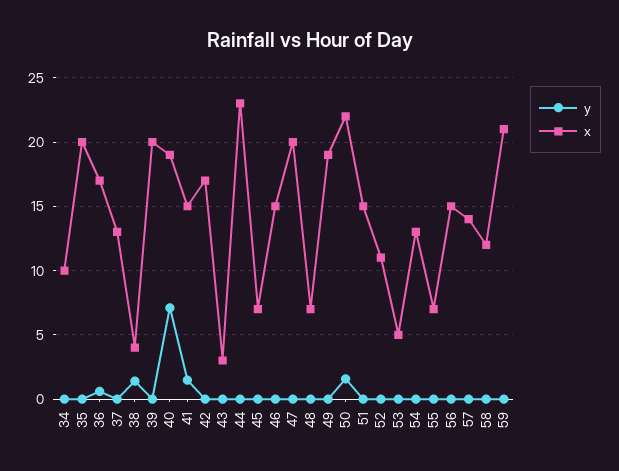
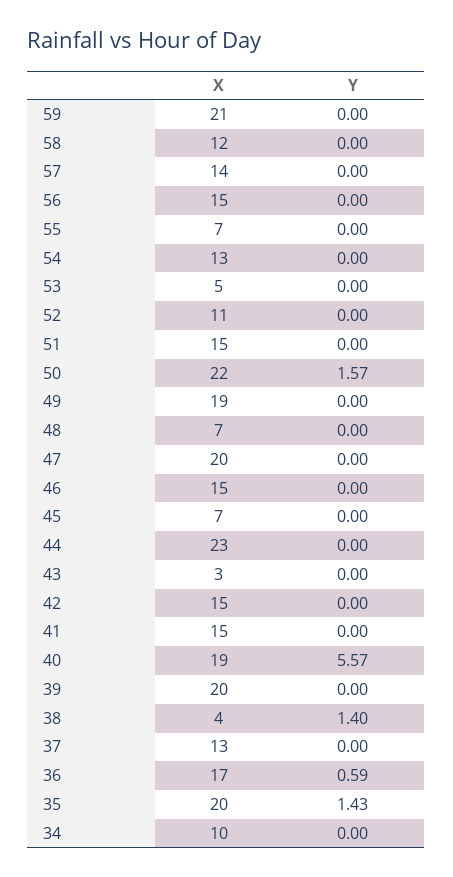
  {
    "y": {
      "34": 0,
-     "35": 0,
+     "35": 1.43,
      "36": 0.59,
      "37": 0,
      "38": 1.4,
      "39": 0,
-     "40": 7,
+     "40": 5.57,
-     "41": 1.5,
+     "41": 0,
      "42": 0,
      "43": 0,
      "44": 0,
      "45": 0,
      "46": 0,
      "47": 0,
      "48": 0,
      "49": 0,
      "50": 1.57,
      "51": 0,
      "52": 0,
      "53": 0,
      "54": 0,
      "55": 0,
      "56": 0,
      "57": 0,
      "58": 0,
      "59": 0
    },
    "x": {
      "34": 10,
      "35": 20,
      "36": 17,
      "37": 13,
      "38": 4,
      "39": 20,
      "40": 19,
      "41": 15,
-     "42": 17,
+     "42": 15,
      "43": 3,
      "44": 23,
      "45": 7,
      "46": 15,
      "47": 20,
      "48": 7,
      "49": 19,
      "50": 22,
      "51": 15,
      "52": 11,
      "53": 5,
      "54": 13,
      "55": 7,
      "56": 15,
      "57": 14,
      "58": 12,
      "59": 21
    }
  }

